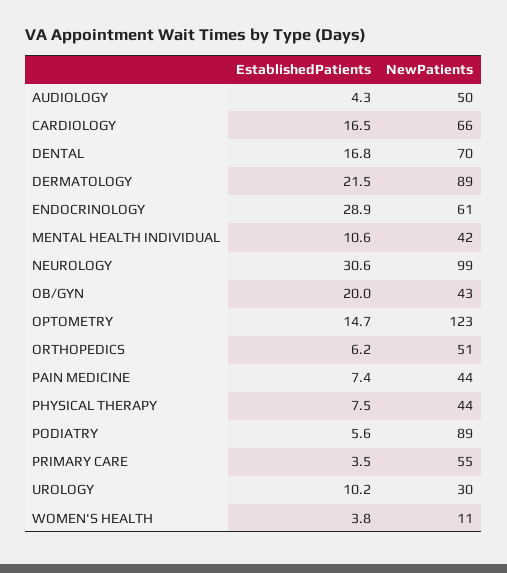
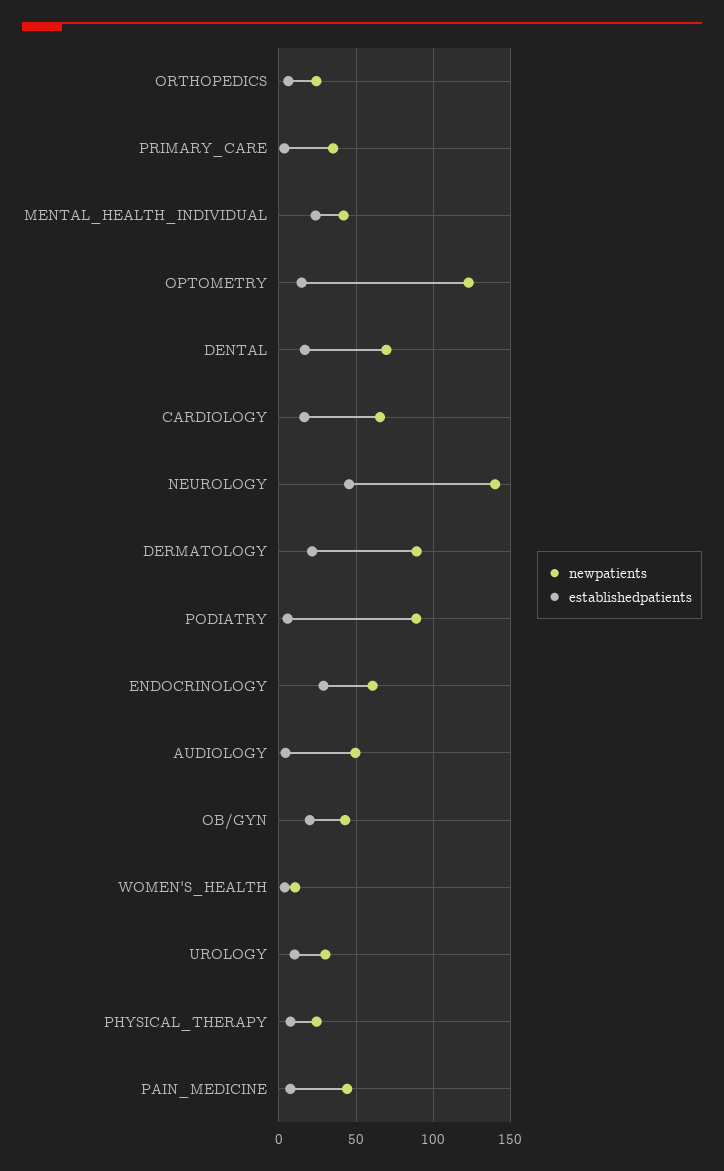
  {
    "EstablishedPatients": {
      "AUDIOLOGY": 4.3,
      "CARDIOLOGY": 16.5,
      "DENTAL": 16.8,
      "DERMATOLOGY": 21.5,
      "ENDOCRINOLOGY": 28.9,
-     "MENTAL HEALTH INDIVIDUAL": 10.6,
+     "MENTAL HEALTH INDIVIDUAL": 25,
-     "NEUROLOGY": 30.6,
+     "NEUROLOGY": 45,
      "OB/GYN": 20,
      "OPTOMETRY": 14.7,
      "ORTHOPEDICS": 6.2,
      "PAIN MEDICINE": 7.4,
      "PHYSICAL THERAPY": 7.5,
      "PODIATRY": 5.6,
      "PRIMARY CARE": 3.5,
      "UROLOGY": 10.2,
      "WOMEN'S HEALTH": 3.8
    },
    "NewPatients": {
      "AUDIOLOGY": 50,
      "CARDIOLOGY": 66,
      "DENTAL": 70,
      "DERMATOLOGY": 89,
      "ENDOCRINOLOGY": 61,
      "MENTAL HEALTH INDIVIDUAL": 42,
-     "NEUROLOGY": 99,
+     "NEUROLOGY": 140,
      "OB/GYN": 43,
      "OPTOMETRY": 123,
-     "ORTHOPEDICS": 51,
+     "ORTHOPEDICS": 25,
      "PAIN MEDICINE": 44,
-     "PHYSICAL THERAPY": 44,
+     "PHYSICAL THERAPY": 25,
      "PODIATRY": 89,
-     "PRIMARY CARE": 55,
+     "PRIMARY CARE": 35,
      "UROLOGY": 30,
      "WOMEN'S HEALTH": 11
    }
  }

